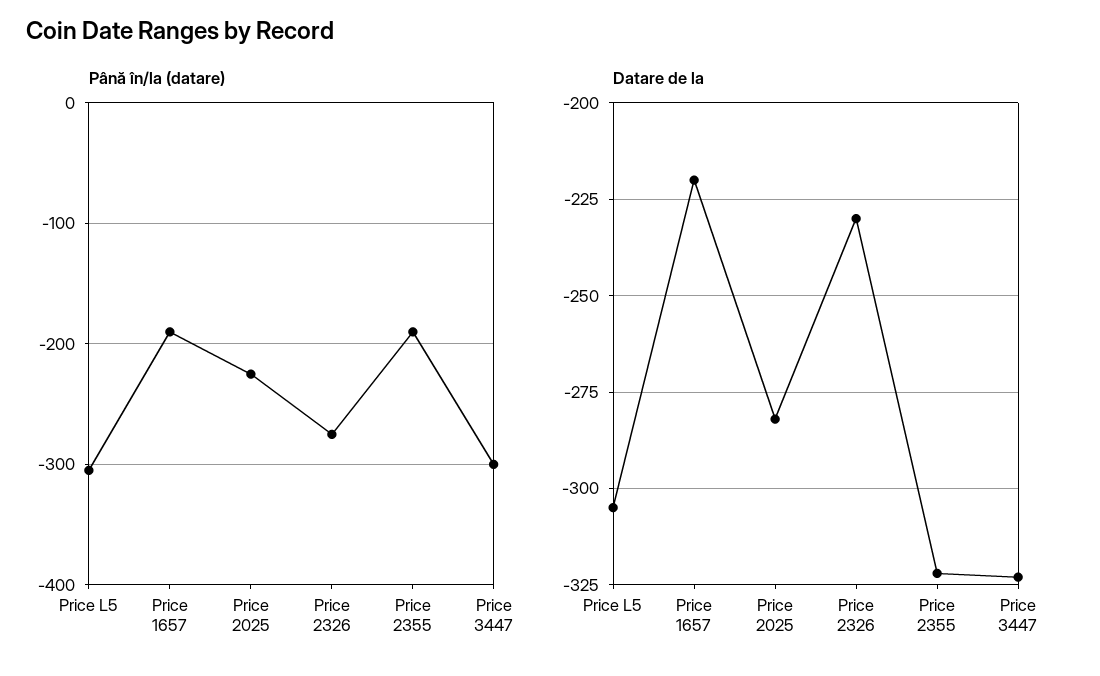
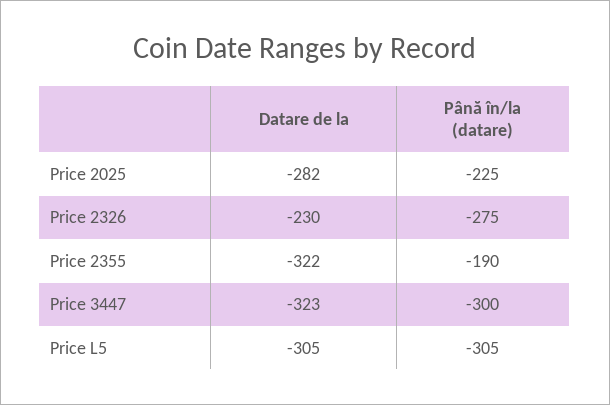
  {
    "Până în/la (datare)": {
      "Price L5": -305,
-     "Price 1657": -190,
      "Price 2025": -225,
      "Price 2326": -275,
      "Price 2355": -190,
      "Price 3447": -300
    },
    "Datare de la": {
      "Price L5": -305,
-     "Price 1657": -220,
      "Price 2025": -282,
      "Price 2326": -230,
      "Price 2355": -322,
      "Price 3447": -323
    }
  }

